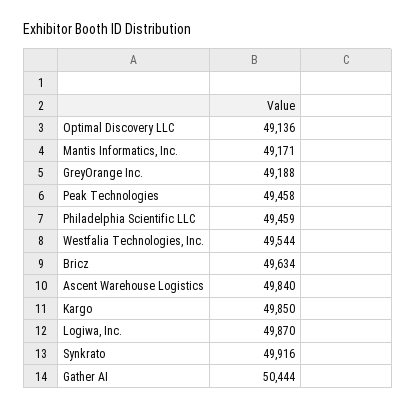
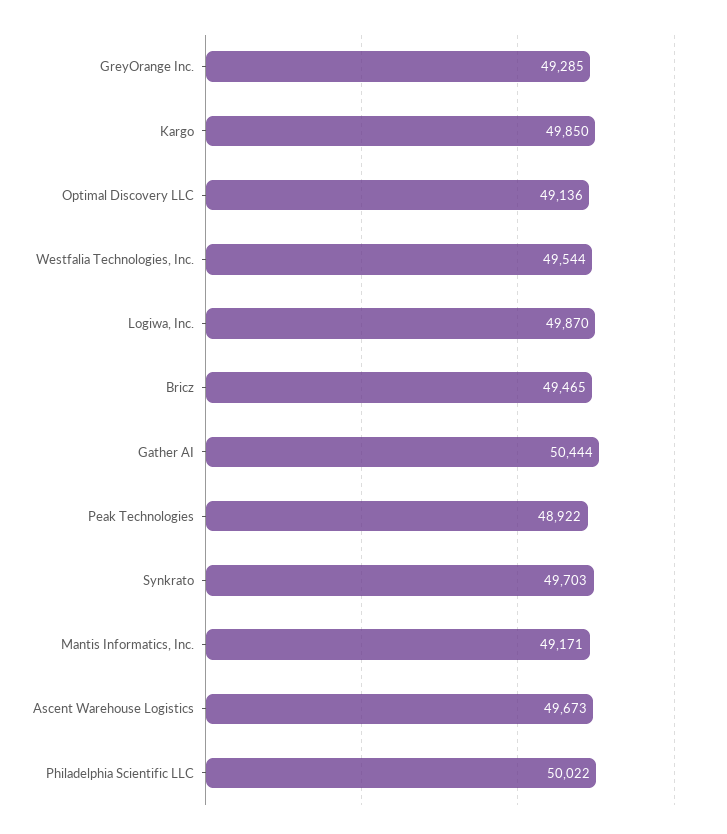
  {
    "Optimal Discovery LLC": 49136,
    "Mantis Informatics, Inc.": 49171,
-   "GreyOrange Inc.": 49188,
+   "GreyOrange Inc.": 49285,
-   "Peak Technologies": 49458,
+   "Peak Technologies": 48922,
-   "Philadelphia Scientific LLC": 49459,
+   "Philadelphia Scientific LLC": 50022,
    "Westfalia Technologies, Inc.": 49544,
-   "Bricz": 49634,
+   "Bricz": 49465,
-   "Ascent Warehouse Logistics": 49840,
+   "Ascent Warehouse Logistics": 49673,
    "Kargo": 49850,
    "Logiwa, Inc.": 49870,
-   "Synkrato": 49916,
+   "Synkrato": 49703,
    "Gather AI": 50444
  }

